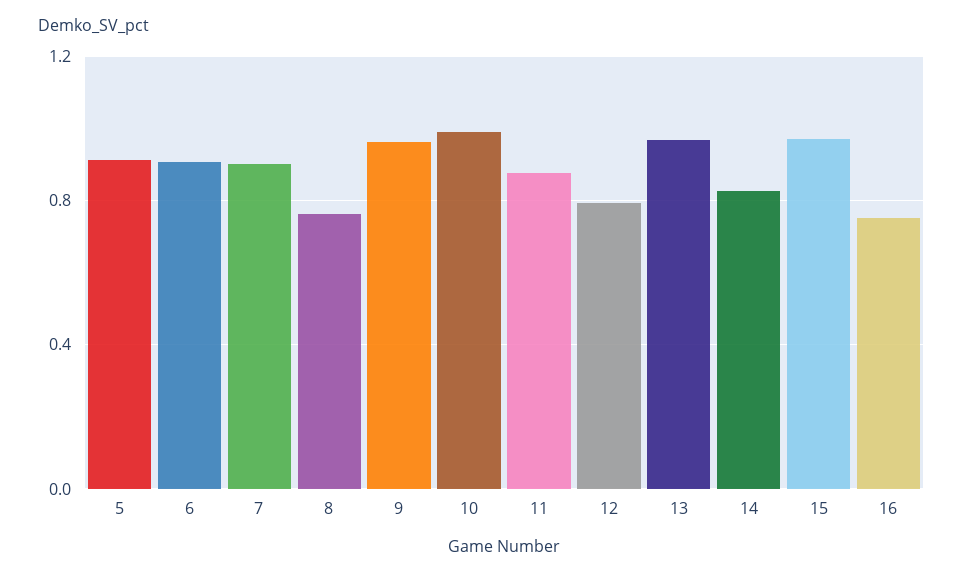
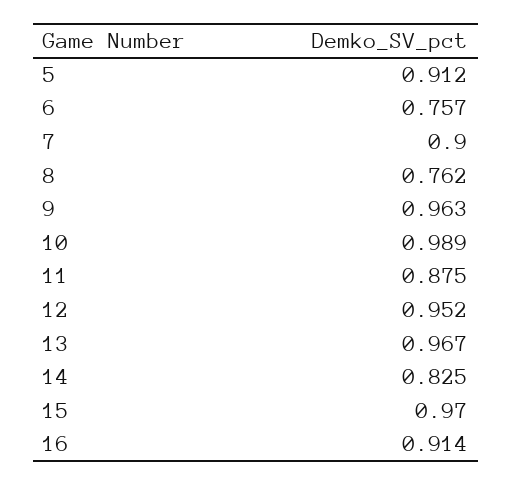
  {
    "5": 0.912,
-   "6": 0.9,
+   "6": 0.757,
    "7": 0.9,
    "8": 0.762,
    "9": 0.963,
    "10": 0.989,
    "11": 0.875,
-   "12": 0.8,
+   "12": 0.952,
    "13": 0.967,
    "14": 0.825,
    "15": 0.97,
-   "16": 0.75
+   "16": 0.914
  }

